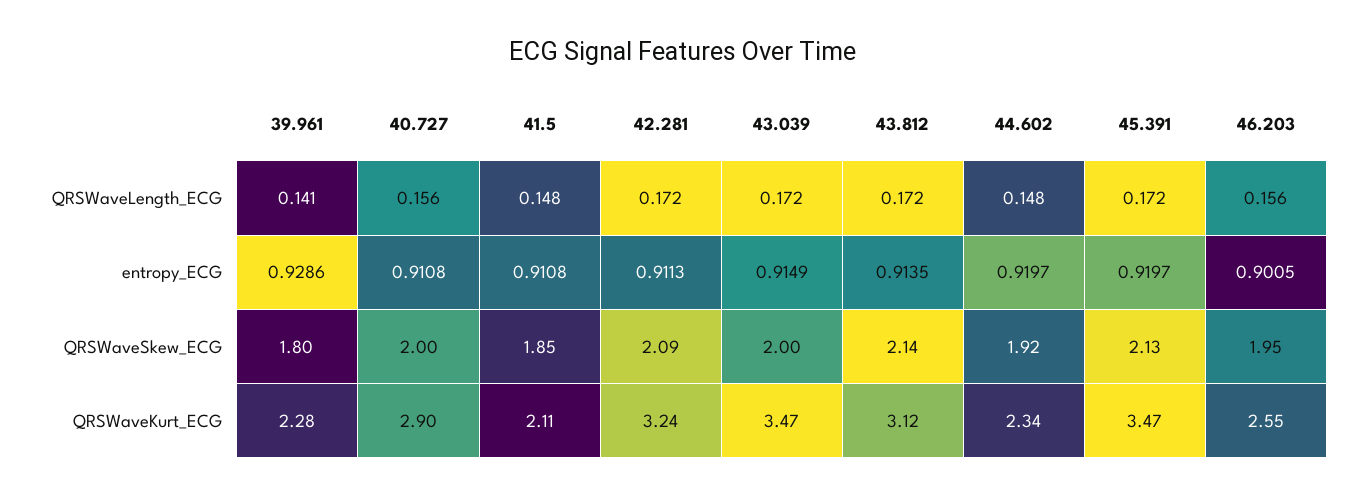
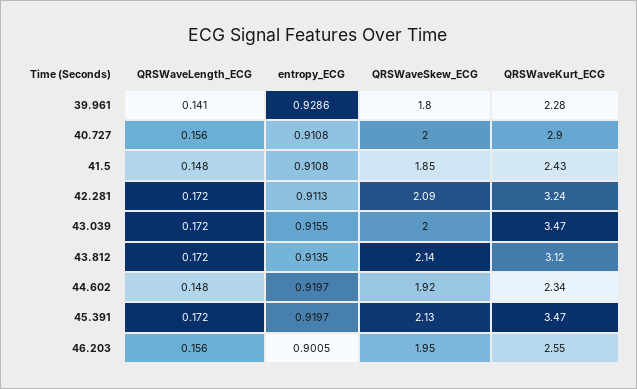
  {
    "39.961": {
      "QRSWaveLength_ECG": 0.141,
      "entropy_ECG": 0.9286,
      "QRSWaveSkew_ECG": 1.8,
      "QRSWaveKurt_ECG": 2.28
    },
    "40.727": {
      "QRSWaveLength_ECG": 0.156,
      "entropy_ECG": 0.9108,
      "QRSWaveSkew_ECG": 2,
      "QRSWaveKurt_ECG": 2.9
    },
    "41.5": {
      "QRSWaveLength_ECG": 0.148,
      "entropy_ECG": 0.9108,
      "QRSWaveSkew_ECG": 1.85,
-     "QRSWaveKurt_ECG": 2.11
+     "QRSWaveKurt_ECG": 2.43
    },
    "42.281": {
      "QRSWaveLength_ECG": 0.172,
      "entropy_ECG": 0.9113,
      "QRSWaveSkew_ECG": 2.09,
      "QRSWaveKurt_ECG": 3.24
    },
    "43.039": {
      "QRSWaveLength_ECG": 0.172,
-     "entropy_ECG": 0.9149,
+     "entropy_ECG": 0.9155,
      "QRSWaveSkew_ECG": 2,
      "QRSWaveKurt_ECG": 3.47
    },
    "43.812": {
      "QRSWaveLength_ECG": 0.172,
      "entropy_ECG": 0.9135,
      "QRSWaveSkew_ECG": 2.14,
      "QRSWaveKurt_ECG": 3.12
    },
    "44.602": {
      "QRSWaveLength_ECG": 0.148,
      "entropy_ECG": 0.9197,
      "QRSWaveSkew_ECG": 1.92,
      "QRSWaveKurt_ECG": 2.34
    },
    "45.391": {
      "QRSWaveLength_ECG": 0.172,
      "entropy_ECG": 0.9197,
      "QRSWaveSkew_ECG": 2.13,
      "QRSWaveKurt_ECG": 3.47
    },
    "46.203": {
      "QRSWaveLength_ECG": 0.156,
      "entropy_ECG": 0.9005,
      "QRSWaveSkew_ECG": 1.95,
      "QRSWaveKurt_ECG": 2.55
    }
  }

